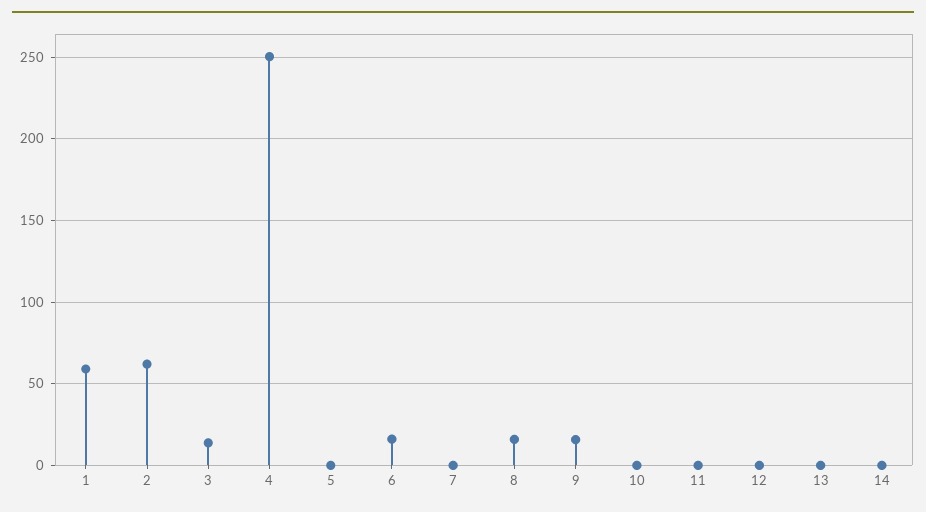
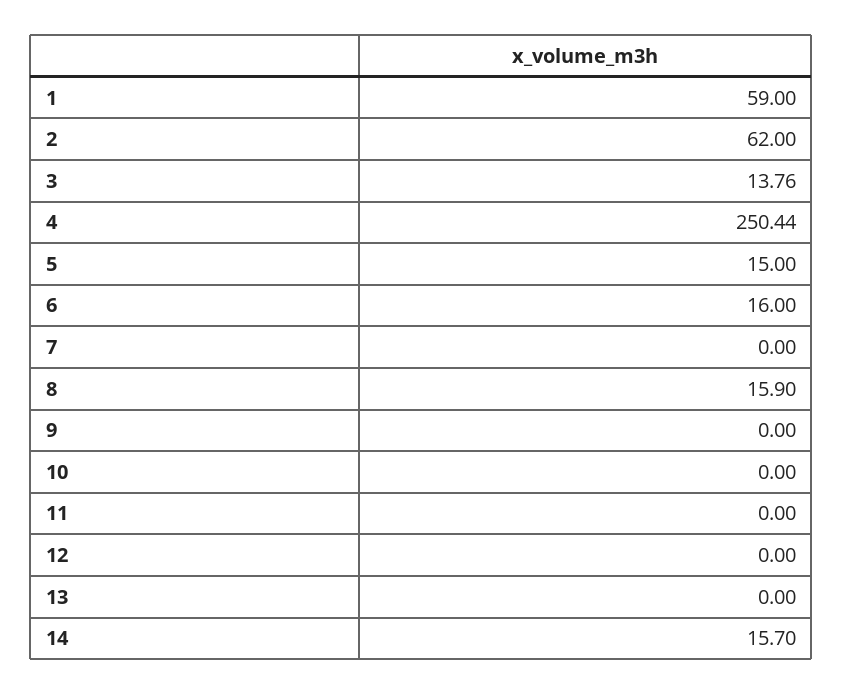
  {
    "1": 59,
    "2": 62,
    "3": 13.76,
    "4": 250.44,
-   "5": 0,
+   "5": 15,
    "6": 16,
    "7": 0,
    "8": 15.9,
-   "9": 15,
+   "9": 0,
    "10": 0,
    "11": 0,
    "12": 0,
    "13": 0,
-   "14": 0
+   "14": 15.7
  }

